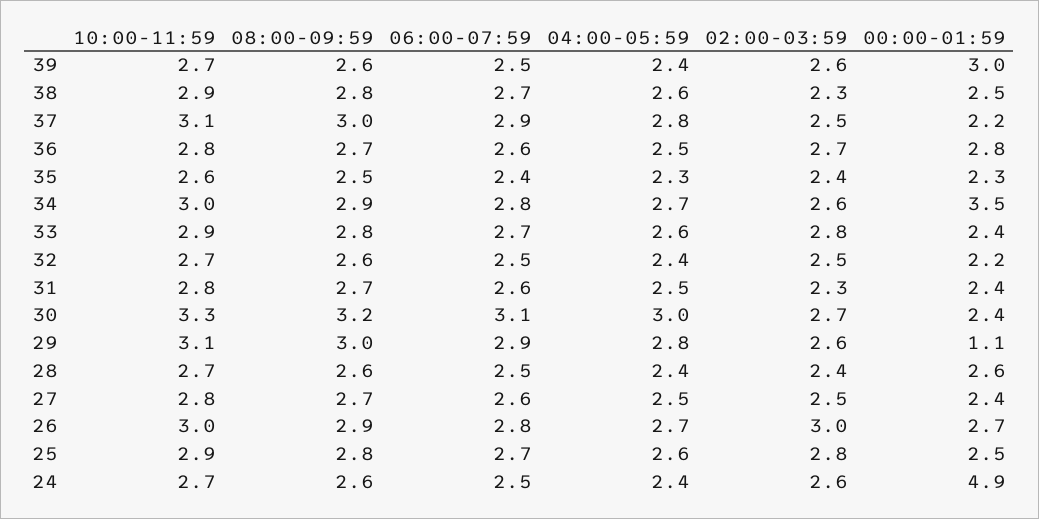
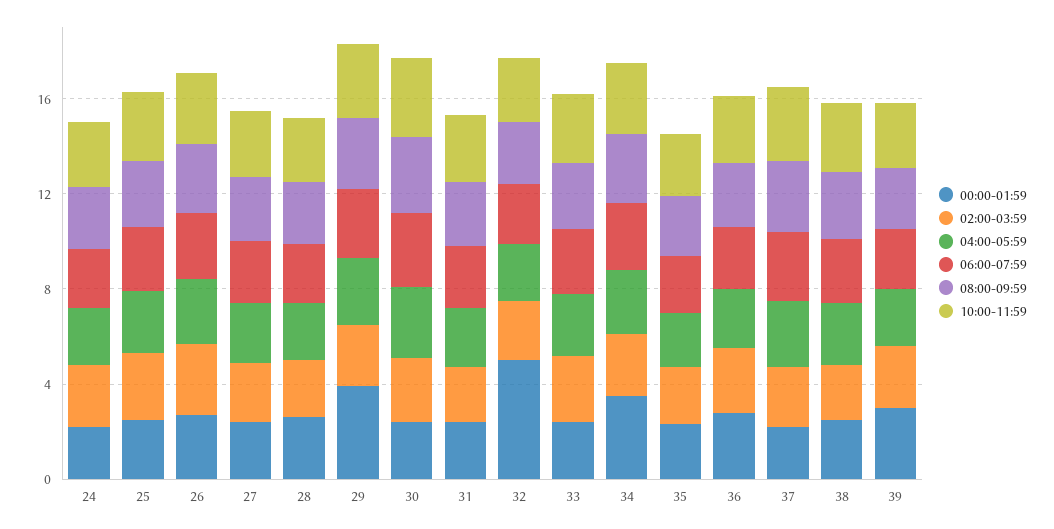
  {
    "10:00-11:59": {
      "39": 2.7,
      "38": 2.9,
      "37": 3.1,
      "36": 2.8,
      "35": 2.6,
      "34": 3,
      "33": 2.9,
      "32": 2.7,
      "31": 2.8,
      "30": 3.3,
      "29": 3.1,
      "28": 2.7,
      "27": 2.8,
      "26": 3,
      "25": 2.9,
      "24": 2.7
    },
    "08:00-09:59": {
      "39": 2.6,
      "38": 2.8,
      "37": 3,
      "36": 2.7,
      "35": 2.5,
      "34": 2.9,
      "33": 2.8,
      "32": 2.6,
      "31": 2.7,
      "30": 3.2,
      "29": 3,
      "28": 2.6,
      "27": 2.7,
      "26": 2.9,
      "25": 2.8,
      "24": 2.6
    },
    "06:00-07:59": {
      "39": 2.5,
      "38": 2.7,
      "37": 2.9,
      "36": 2.6,
      "35": 2.4,
      "34": 2.8,
      "33": 2.7,
      "32": 2.5,
      "31": 2.6,
      "30": 3.1,
      "29": 2.9,
      "28": 2.5,
      "27": 2.6,
      "26": 2.8,
      "25": 2.7,
      "24": 2.5
    },
    "04:00-05:59": {
      "39": 2.4,
      "38": 2.6,
      "37": 2.8,
      "36": 2.5,
      "35": 2.3,
      "34": 2.7,
      "33": 2.6,
      "32": 2.4,
      "31": 2.5,
      "30": 3,
      "29": 2.8,
      "28": 2.4,
      "27": 2.5,
      "26": 2.7,
      "25": 2.6,
      "24": 2.4
    },
    "02:00-03:59": {
      "39": 2.6,
      "38": 2.3,
      "37": 2.5,
      "36": 2.7,
      "35": 2.4,
      "34": 2.6,
      "33": 2.8,
      "32": 2.5,
      "31": 2.3,
      "30": 2.7,
      "29": 2.6,
      "28": 2.4,
      "27": 2.5,
      "26": 3,
      "25": 2.8,
      "24": 2.6
    },
    "00:00-01:59": {
      "39": 3,
      "38": 2.5,
      "37": 2.2,
      "36": 2.8,
      "35": 2.3,
      "34": 3.5,
      "33": 2.4,
-     "32": 2.2,
+     "32": 5,
      "31": 2.4,
      "30": 2.4,
-     "29": 1.1,
+     "29": 4,
      "28": 2.6,
      "27": 2.4,
      "26": 2.7,
      "25": 2.5,
-     "24": 4.9
+     "24": 2
    }
  }

